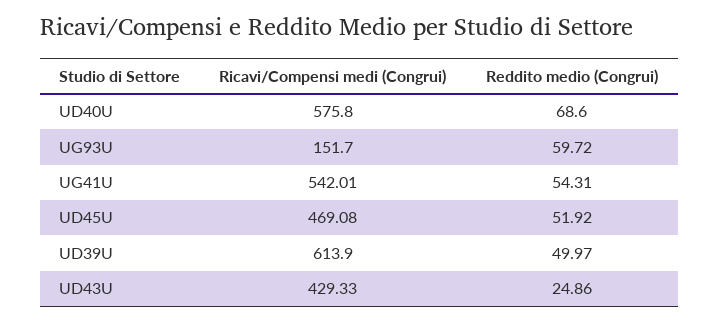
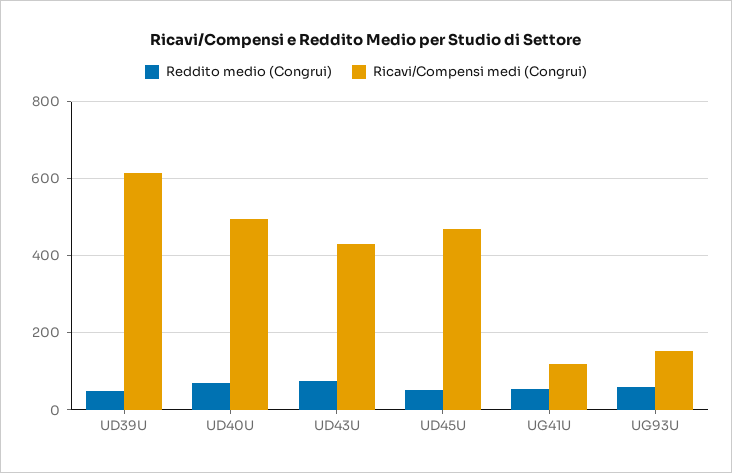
  {
    "Ricavi/Compensi medi (Congrui)": {
-     "UD40U": 575.8,
+     "UD40U": 500,
      "UG93U": 151.7,
-     "UG41U": 542.01,
+     "UG41U": 120,
      "UD45U": 469.08,
      "UD39U": 613.9,
      "UD43U": 429.33
    },
    "Reddito medio (Congrui)": {
      "UD40U": 68.6,
      "UG93U": 59.72,
      "UG41U": 54.31,
      "UD45U": 51.92,
      "UD39U": 49.97,
-     "UD43U": 24.86
+     "UD43U": 80
    }
  }

